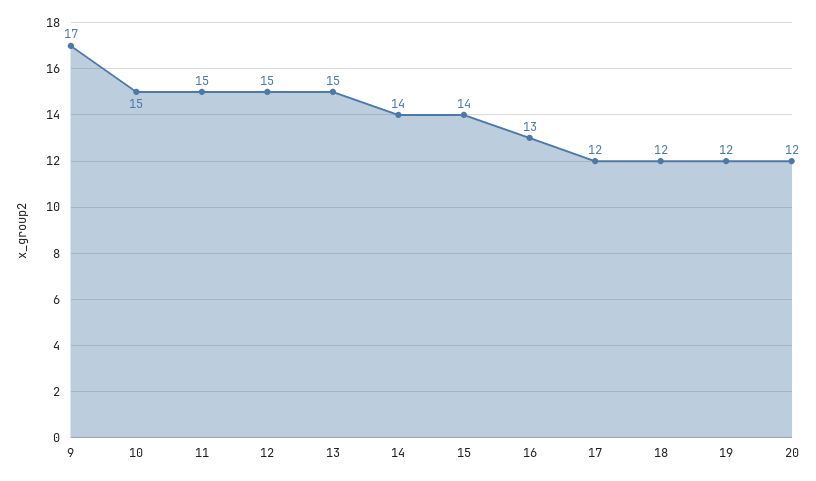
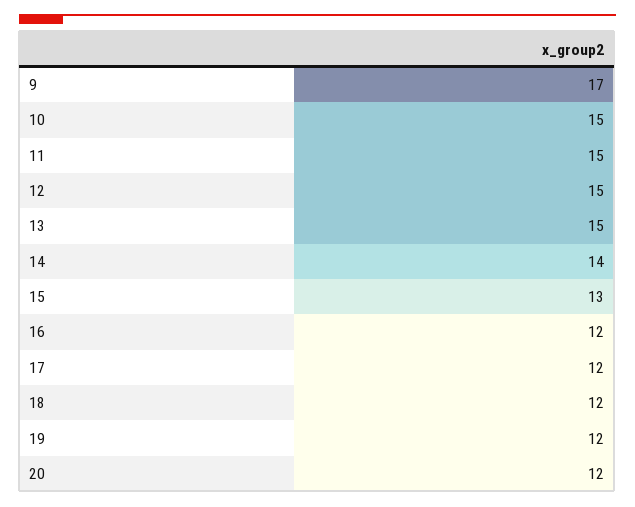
  {
    "9": 17,
    "10": 15,
    "11": 15,
    "12": 15,
    "13": 15,
    "14": 14,
-   "15": 14,
+   "15": 13,
-   "16": 13,
+   "16": 12,
    "17": 12,
    "18": 12,
    "19": 12,
    "20": 12
  }

